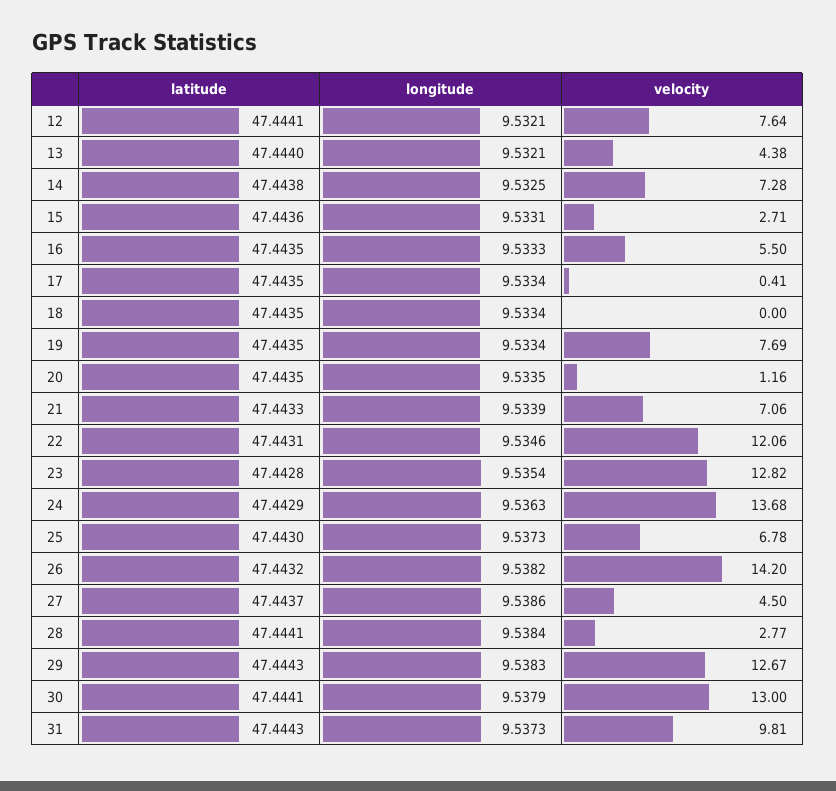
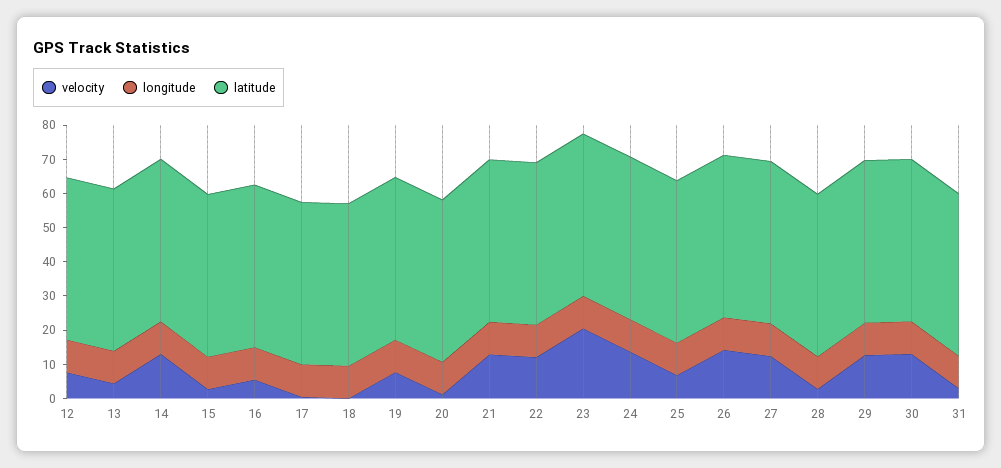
  {
    "latitude": {
      "12": 47.4441,
      "13": 47.444,
      "14": 47.4438,
      "15": 47.4436,
      "16": 47.4435,
      "17": 47.4435,
      "18": 47.4435,
      "19": 47.4435,
      "20": 47.4435,
      "21": 47.4433,
      "22": 47.4431,
      "23": 47.4428,
      "24": 47.4429,
      "25": 47.443,
      "26": 47.4432,
      "27": 47.4437,
      "28": 47.4441,
      "29": 47.4443,
      "30": 47.4441,
      "31": 47.4443
    },
    "longitude": {
      "12": 9.5321,
      "13": 9.5321,
      "14": 9.5325,
      "15": 9.5331,
      "16": 9.5333,
      "17": 9.5334,
      "18": 9.5334,
      "19": 9.5334,
      "20": 9.5335,
      "21": 9.5339,
      "22": 9.5346,
      "23": 9.5354,
      "24": 9.5363,
      "25": 9.5373,
      "26": 9.5382,
      "27": 9.5386,
      "28": 9.5384,
      "29": 9.5383,
      "30": 9.5379,
      "31": 9.5373
    },
    "velocity": {
      "12": 7.64,
      "13": 4.38,
-     "14": 7.28,
+     "14": 12.5,
      "15": 2.71,
      "16": 5.5,
      "17": 0.41,
      "18": 0,
      "19": 7.69,
      "20": 1.16,
-     "21": 7.06,
+     "21": 12.5,
      "22": 12.06,
-     "23": 12.82,
+     "23": 20,
      "24": 13.68,
      "25": 6.78,
      "26": 14.2,
-     "27": 4.5,
+     "27": 12.5,
      "28": 2.77,
      "29": 12.67,
      "30": 13,
-     "31": 9.81
+     "31": 2.5
    }
  }

